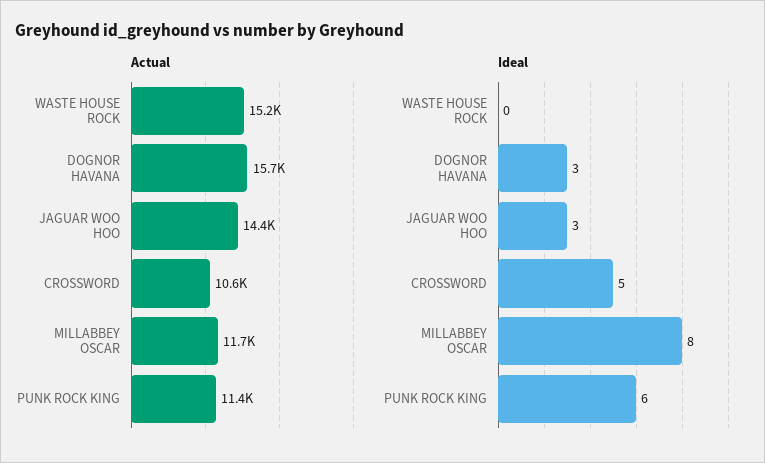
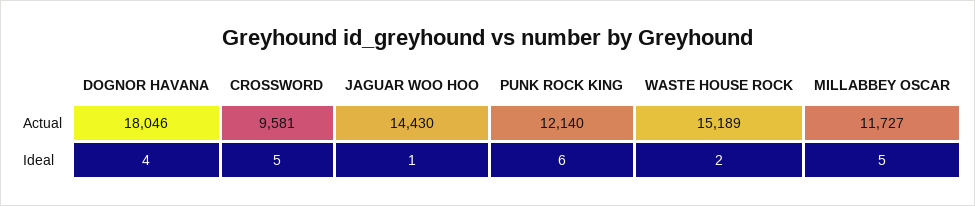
  {
    "Actual": {
      "WASTE HOUSE ROCK": 15189,
-     "DOGNOR HAVANA": 15700,
+     "DOGNOR HAVANA": 18046,
      "JAGUAR WOO HOO": 14430,
-     "CROSSWORD": 10600,
+     "CROSSWORD": 9581,
      "MILLABBEY OSCAR": 11727,
-     "PUNK ROCK KING": 11400
+     "PUNK ROCK KING": 12140
    },
    "Ideal": {
-     "WASTE HOUSE ROCK": 0,
+     "WASTE HOUSE ROCK": 2,
-     "DOGNOR HAVANA": 3,
+     "DOGNOR HAVANA": 4,
-     "JAGUAR WOO HOO": 3,
+     "JAGUAR WOO HOO": 1,
      "CROSSWORD": 5,
-     "MILLABBEY OSCAR": 8,
+     "MILLABBEY OSCAR": 5,
      "PUNK ROCK KING": 6
    }
  }

